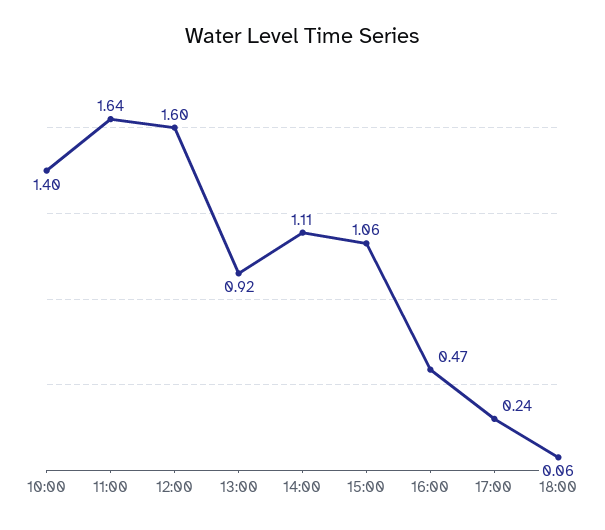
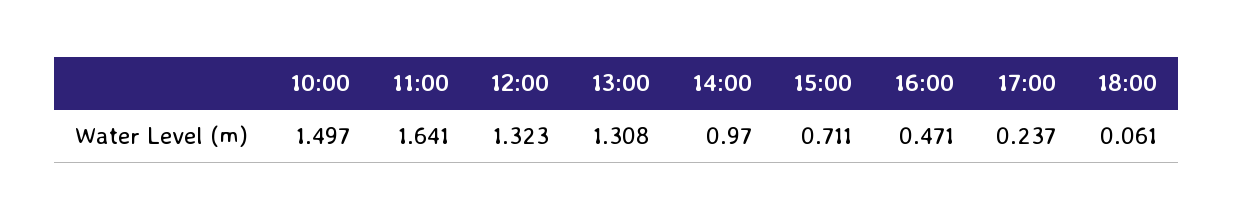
  {
-   "10:00": 1.4,
+   "10:00": 1.497,
    "11:00": 1.641,
-   "12:00": 1.6,
+   "12:00": 1.323,
-   "13:00": 0.92,
+   "13:00": 1.308,
-   "14:00": 1.11,
+   "14:00": 0.97,
-   "15:00": 1.06,
+   "15:00": 0.711,
    "16:00": 0.471,
    "17:00": 0.237,
    "18:00": 0.061
  }

